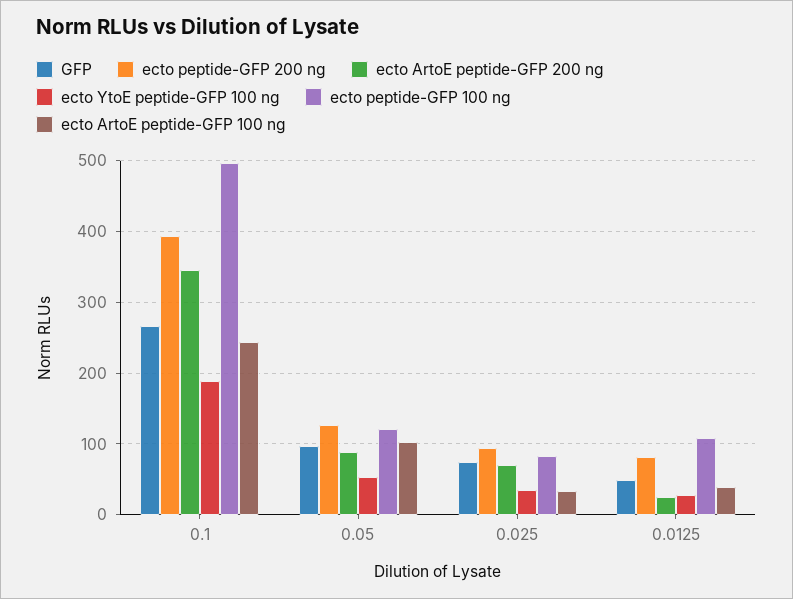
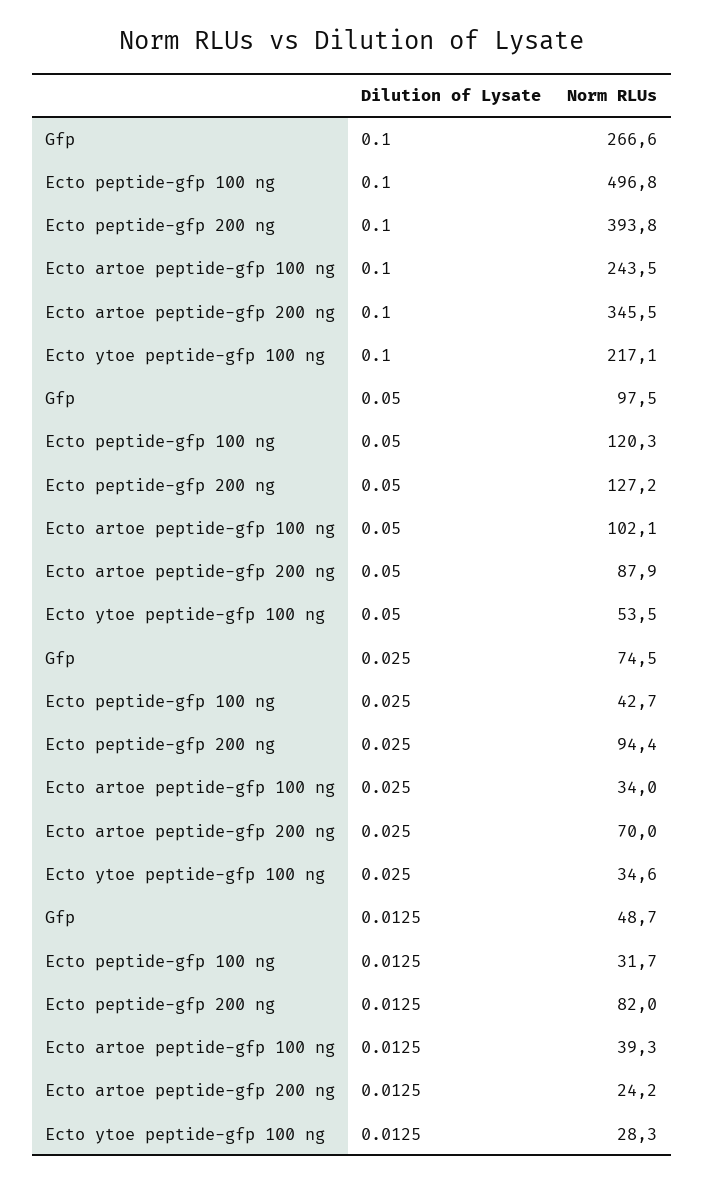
  {
    "GFP": {
      "0.1": 266.6,
      "0.05": 97.5,
      "0.025": 74.5,
      "0.0125": 48.7
    },
    "ecto peptide-GFP 200 ng": {
      "0.1": 393.8,
      "0.05": 127.2,
      "0.025": 94.4,
      "0.0125": 82
    },
    "ecto ArtoE peptide-GFP 200 ng": {
      "0.1": 345.5,
      "0.05": 87.9,
      "0.025": 70,
      "0.0125": 24.2
    },
    "ecto YtoE peptide-GFP 100 ng": {
-     "0.1": 190,
+     "0.1": 217.1,
      "0.05": 53.5,
      "0.025": 34.6,
      "0.0125": 28.3
    },
    "ecto peptide-GFP 100 ng": {
      "0.1": 496.8,
      "0.05": 120.3,
-     "0.025": 80,
+     "0.025": 42.7,
-     "0.0125": 110
+     "0.0125": 31.7
    },
    "ecto ArtoE peptide-GFP 100 ng": {
      "0.1": 243.5,
      "0.05": 102.1,
      "0.025": 34,
      "0.0125": 39.3
    }
  }

